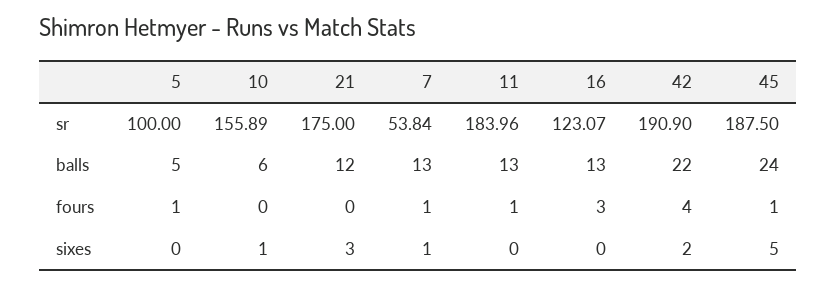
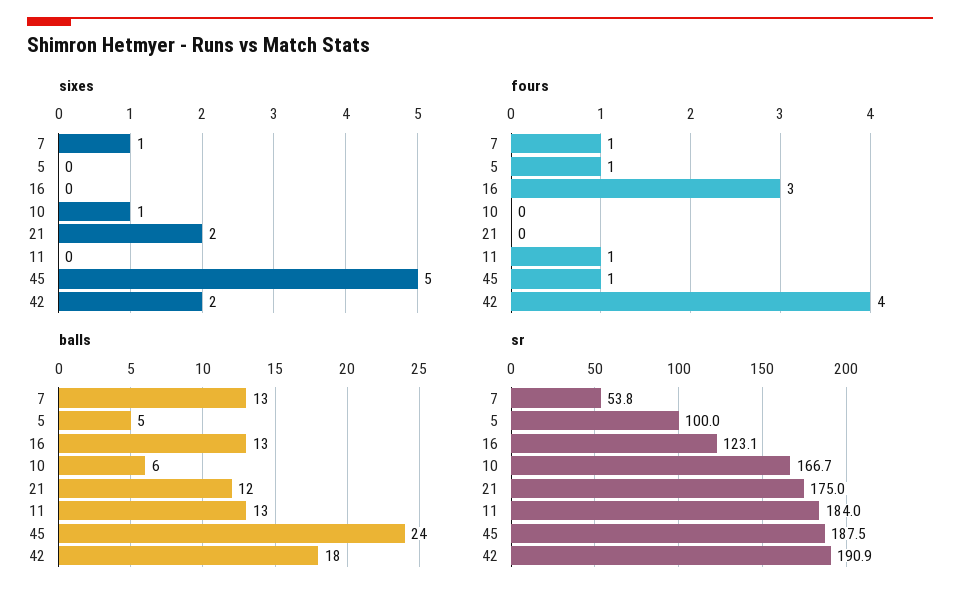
  {
    "sr": {
      "5": 100,
-     "10": 155.89,
+     "10": 166.7,
      "21": 175,
      "7": 53.84,
      "11": 183.96,
      "16": 123.07,
      "42": 190.9,
      "45": 187.5
    },
    "balls": {
      "5": 5,
      "10": 6,
      "21": 12,
      "7": 13,
      "11": 13,
      "16": 13,
-     "42": 22,
+     "42": 18,
      "45": 24
    },
    "fours": {
      "5": 1,
      "10": 0,
      "21": 0,
      "7": 1,
      "11": 1,
      "16": 3,
      "42": 4,
      "45": 1
    },
    "sixes": {
      "5": 0,
      "10": 1,
-     "21": 3,
+     "21": 2,
      "7": 1,
      "11": 0,
      "16": 0,
      "42": 2,
      "45": 5
    }
  }

